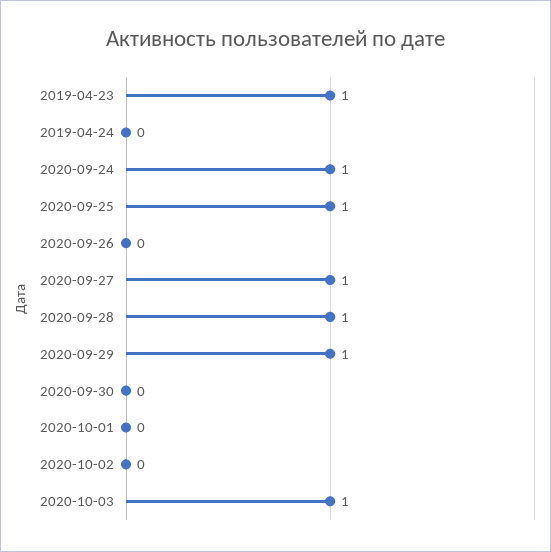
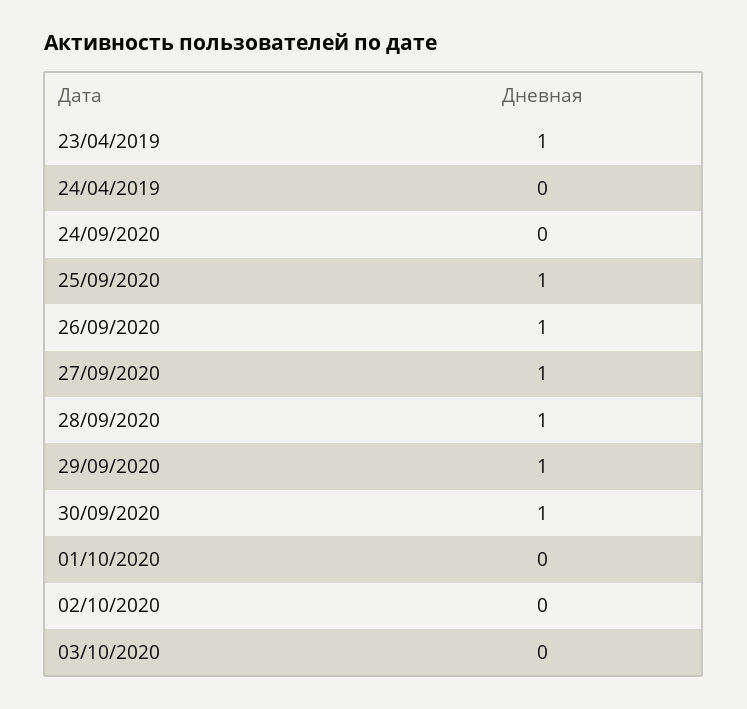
  {
    "2019-04-23": 1,
    "2019-04-24": 0,
-   "2020-09-24": 1,
+   "2020-09-24": 0,
    "2020-09-25": 1,
-   "2020-09-26": 0,
+   "2020-09-26": 1,
    "2020-09-27": 1,
    "2020-09-28": 1,
    "2020-09-29": 1,
-   "2020-09-30": 0,
+   "2020-09-30": 1,
    "2020-10-01": 0,
    "2020-10-02": 0,
-   "2020-10-03": 1
+   "2020-10-03": 0
  }

